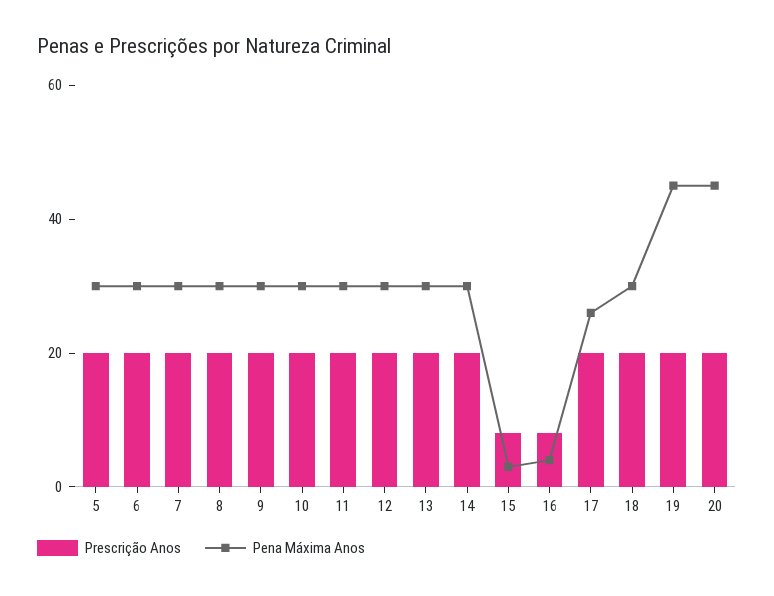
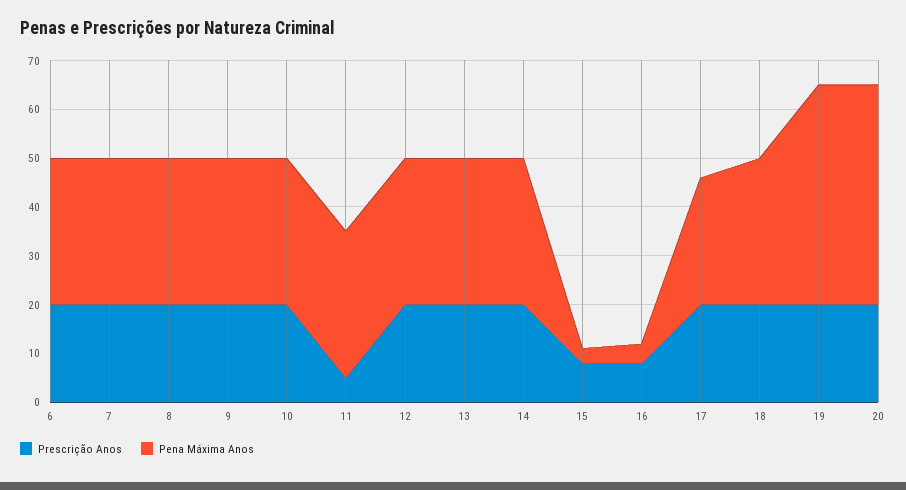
  {
    "Prescrição Anos": {
-     "5": 20,
      "6": 20,
      "7": 20,
      "8": 20,
      "9": 20,
      "10": 20,
-     "11": 20,
+     "11": 5,
      "12": 20,
      "13": 20,
      "14": 20,
      "15": 10,
      "16": 10,
      "17": 20,
      "18": 20,
      "19": 20,
      "20": 20
    },
    "Pena Máxima Anos": {
-     "5": 30,
      "6": 30,
      "7": 30,
      "8": 30,
      "9": 30,
      "10": 30,
      "11": 30,
      "12": 30,
      "13": 30,
      "14": 30,
      "15": 5,
      "16": 5,
      "17": 25,
      "18": 30,
      "19": 45,
      "20": 45
    }
  }

